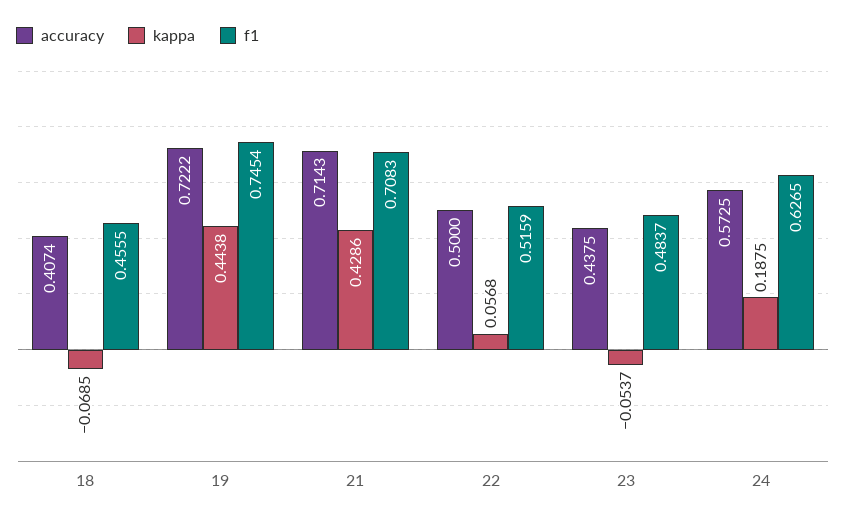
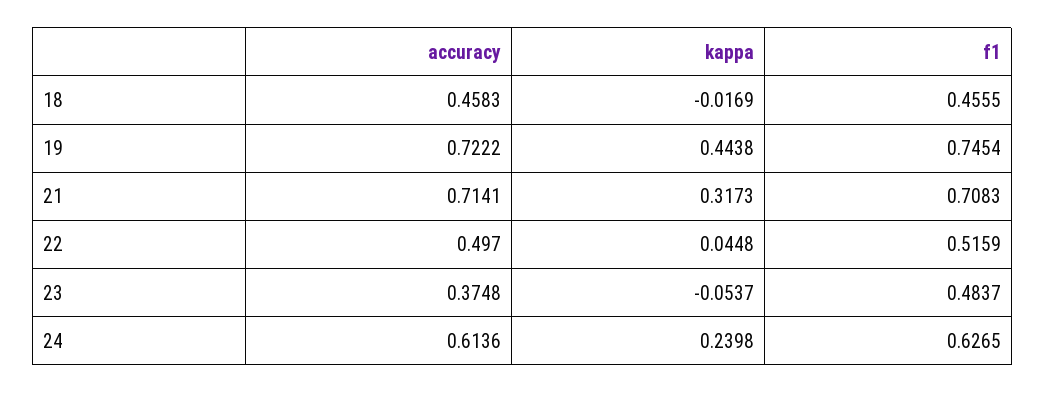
  {
    "accuracy": {
-     "18": 0.4074,
+     "18": 0.4583,
      "19": 0.7222,
-     "21": 0.7143,
+     "21": 0.7141,
-     "22": 0.5,
+     "22": 0.497,
-     "23": 0.4375,
+     "23": 0.3748,
-     "24": 0.5725
+     "24": 0.6136
    },
    "kappa": {
-     "18": -0.0685,
+     "18": -0.0169,
      "19": 0.4438,
-     "21": 0.4286,
+     "21": 0.3173,
-     "22": 0.0568,
+     "22": 0.0448,
      "23": -0.0537,
-     "24": 0.1875
+     "24": 0.2398
    },
    "f1": {
      "18": 0.4555,
      "19": 0.7454,
      "21": 0.7083,
      "22": 0.5159,
      "23": 0.4837,
      "24": 0.6265
    }
  }

